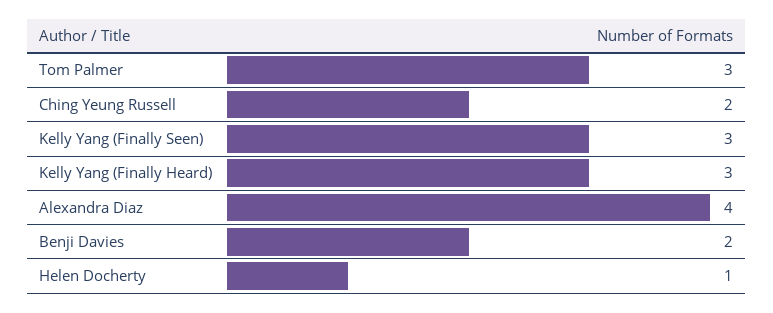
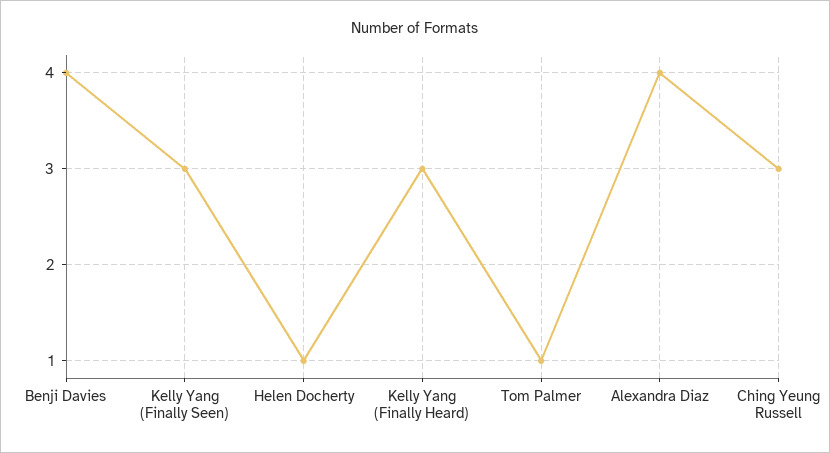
  {
-   "Tom Palmer": 3,
+   "Tom Palmer": 1,
-   "Ching Yeung Russell": 2,
+   "Ching Yeung Russell": 3,
    "Kelly Yang (Finally Seen)": 3,
    "Kelly Yang (Finally Heard)": 3,
    "Alexandra Diaz": 4,
-   "Benji Davies": 2,
+   "Benji Davies": 4,
    "Helen Docherty": 1
  }

